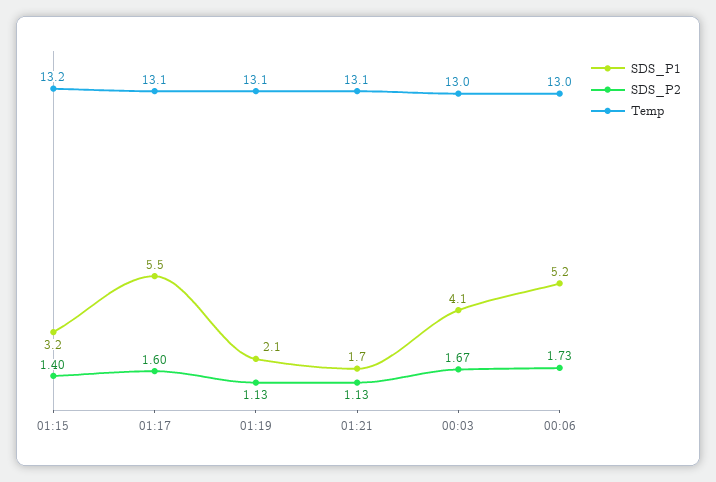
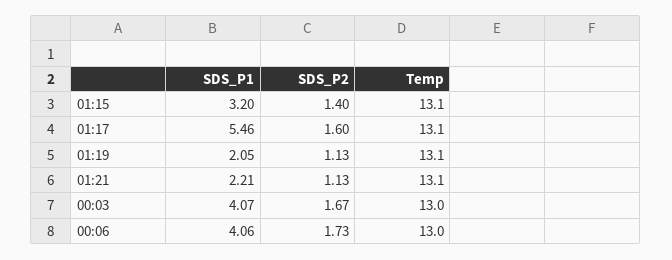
  {
    "SDS_P1": {
      "01:15": 3.2,
      "01:17": 5.46,
      "01:19": 2.05,
-     "01:21": 1.7,
+     "01:21": 2.21,
      "00:03": 4.07,
-     "00:06": 5.2
+     "00:06": 4.06
    },
    "SDS_P2": {
      "01:15": 1.4,
      "01:17": 1.6,
      "01:19": 1.13,
      "01:21": 1.13,
      "00:03": 1.67,
      "00:06": 1.73
    },
    "Temp": {
-     "01:15": 13.2,
+     "01:15": 13.1,
      "01:17": 13.1,
      "01:19": 13.1,
      "01:21": 13.1,
      "00:03": 13,
      "00:06": 13
    }
  }

